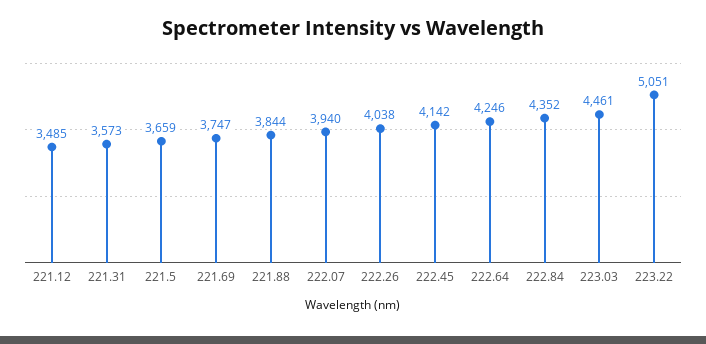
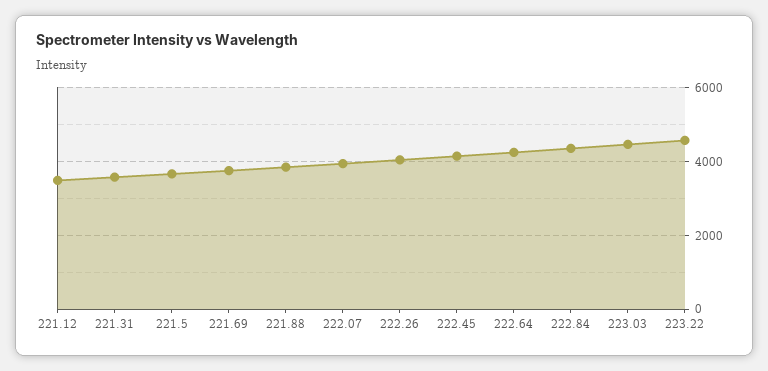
  {
    "221.12": 3485,
    "221.31": 3573,
    "221.5": 3659,
    "221.69": 3747,
    "221.88": 3844,
    "222.07": 3940,
    "222.26": 4038,
    "222.45": 4142,
    "222.64": 4246,
    "222.84": 4352,
    "223.03": 4461,
-   "223.22": 5051
+   "223.22": 4600
  }

